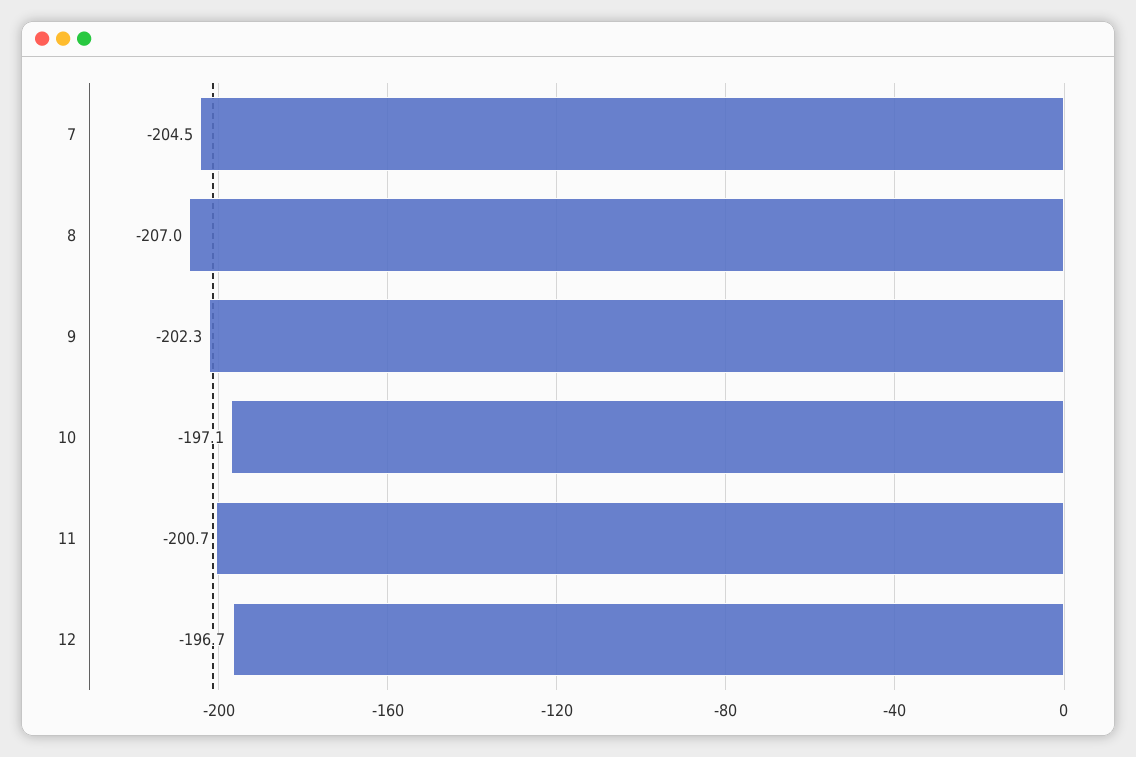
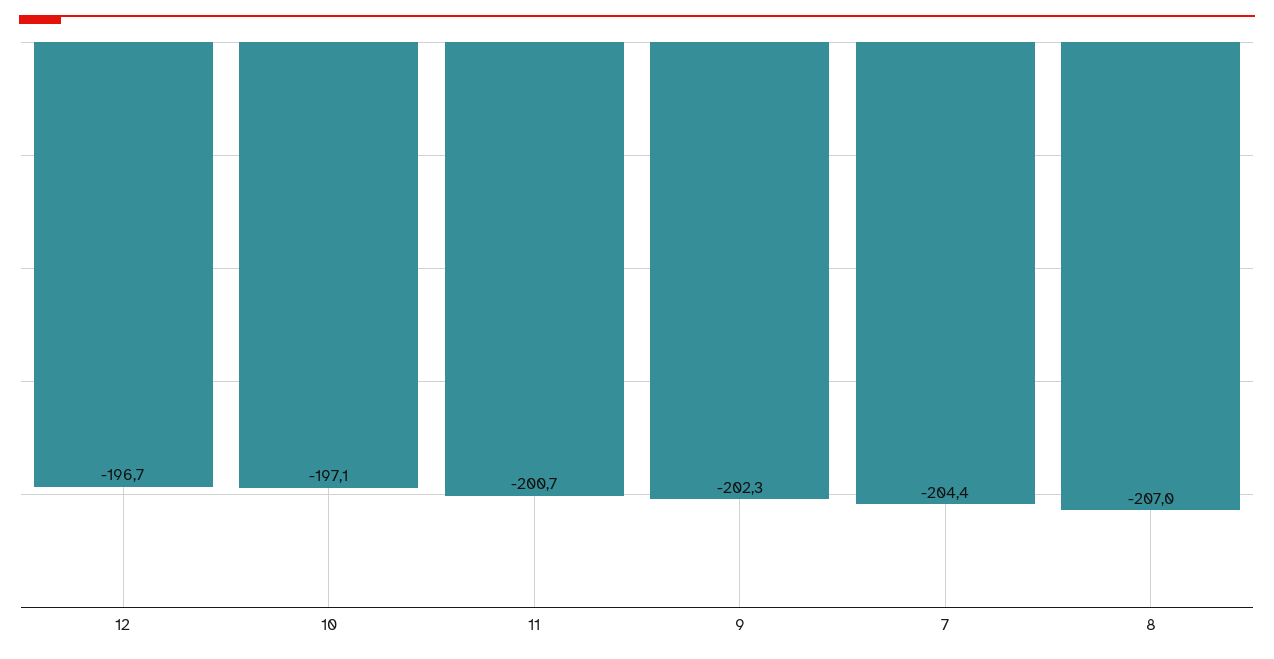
  {
-   "7": -204.5,
+   "7": -204.4,
    "8": -207,
    "9": -202.3,
    "10": -197.1,
    "11": -200.7,
    "12": -196.7
  }

